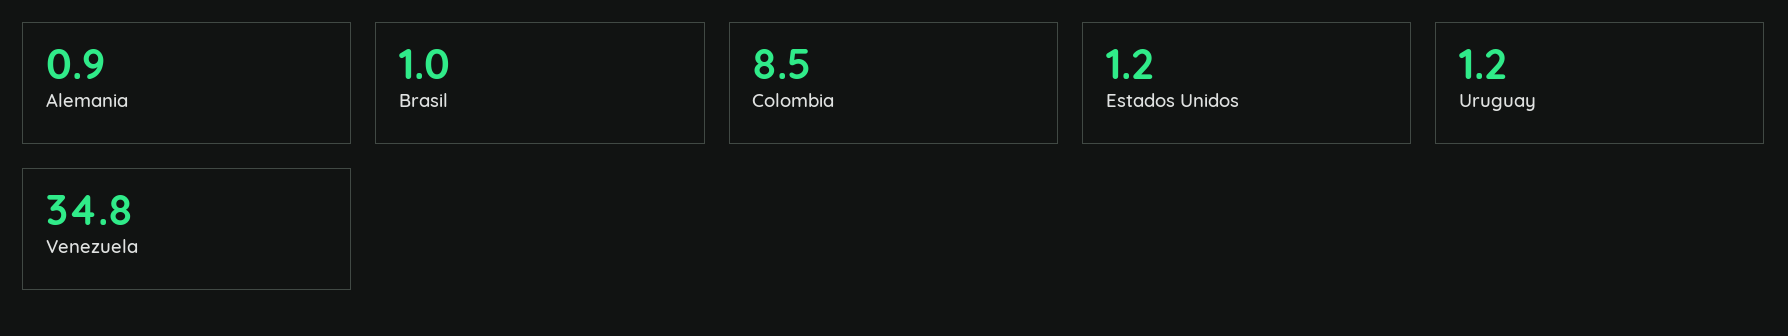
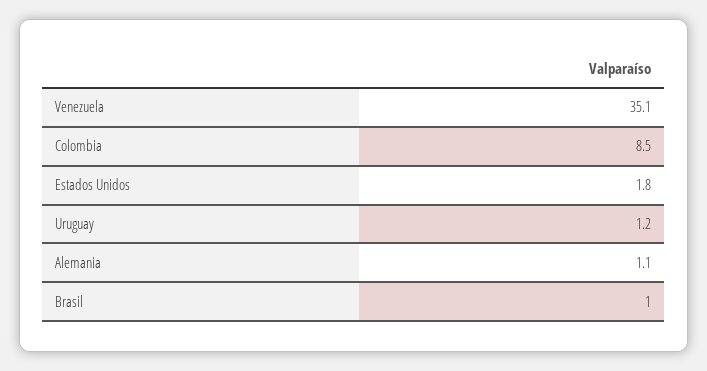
  {
-   "Alemania": 0.9,
+   "Alemania": 1.1,
    "Brasil": 1,
    "Colombia": 8.5,
-   "Estados Unidos": 1.2,
+   "Estados Unidos": 1.8,
    "Uruguay": 1.2,
-   "Venezuela": 34.8
+   "Venezuela": 35.1
  }

